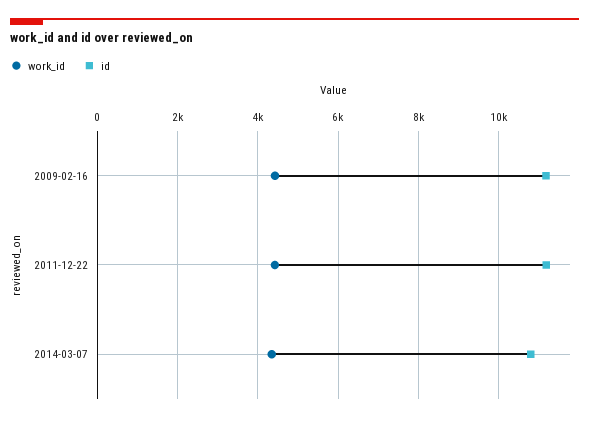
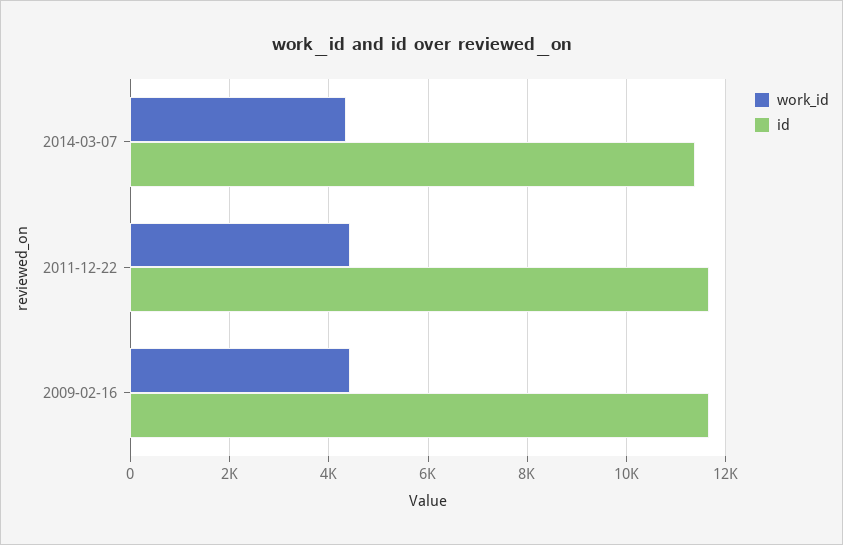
  {
    "work_id": {
      "2009-02-16": 4400,
      "2011-12-22": 4400,
      "2014-03-07": 4400
    },
    "id": {
-     "2009-02-16": 11200,
+     "2009-02-16": 11600,
-     "2011-12-22": 11200,
+     "2011-12-22": 11600,
-     "2014-03-07": 10800
+     "2014-03-07": 11400
    }
  }

